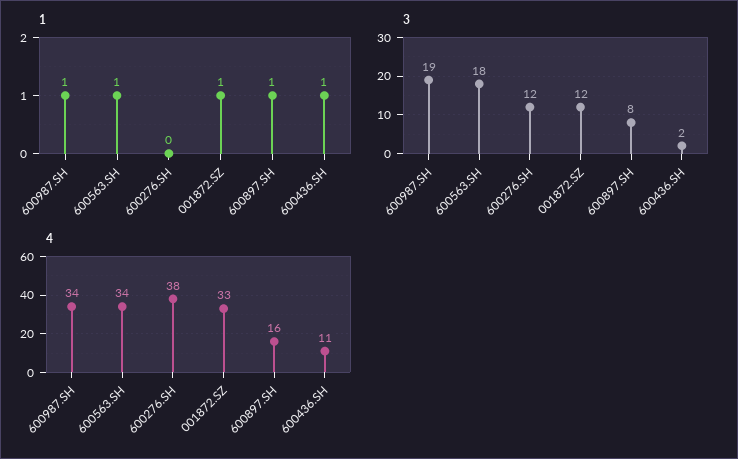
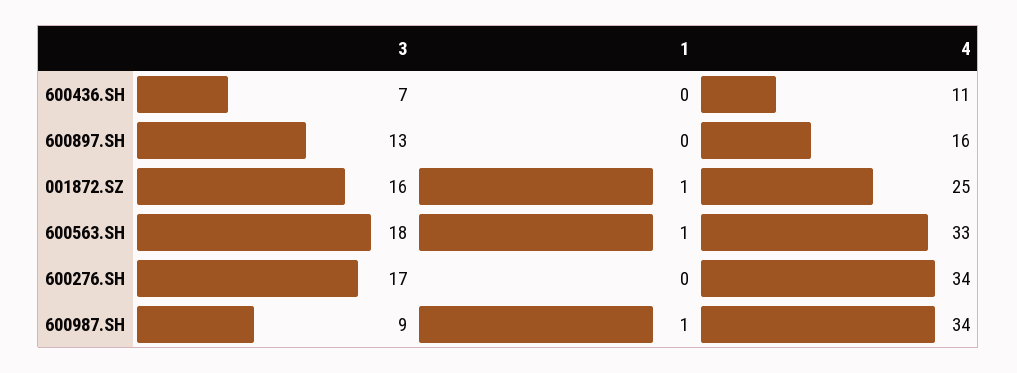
  {
    "1": {
      "600987.SH": 1,
      "600563.SH": 1,
      "600276.SH": 0,
      "001872.SZ": 1,
-     "600897.SH": 1,
+     "600897.SH": 0,
-     "600436.SH": 1
+     "600436.SH": 0
    },
    "3": {
-     "600987.SH": 19,
+     "600987.SH": 9,
      "600563.SH": 18,
-     "600276.SH": 12,
+     "600276.SH": 17,
-     "001872.SZ": 12,
+     "001872.SZ": 16,
-     "600897.SH": 8,
+     "600897.SH": 13,
-     "600436.SH": 2
+     "600436.SH": 7
    },
    "4": {
      "600987.SH": 34,
-     "600563.SH": 34,
+     "600563.SH": 33,
-     "600276.SH": 38,
+     "600276.SH": 34,
-     "001872.SZ": 33,
+     "001872.SZ": 25,
      "600897.SH": 16,
      "600436.SH": 11
    }
  }

